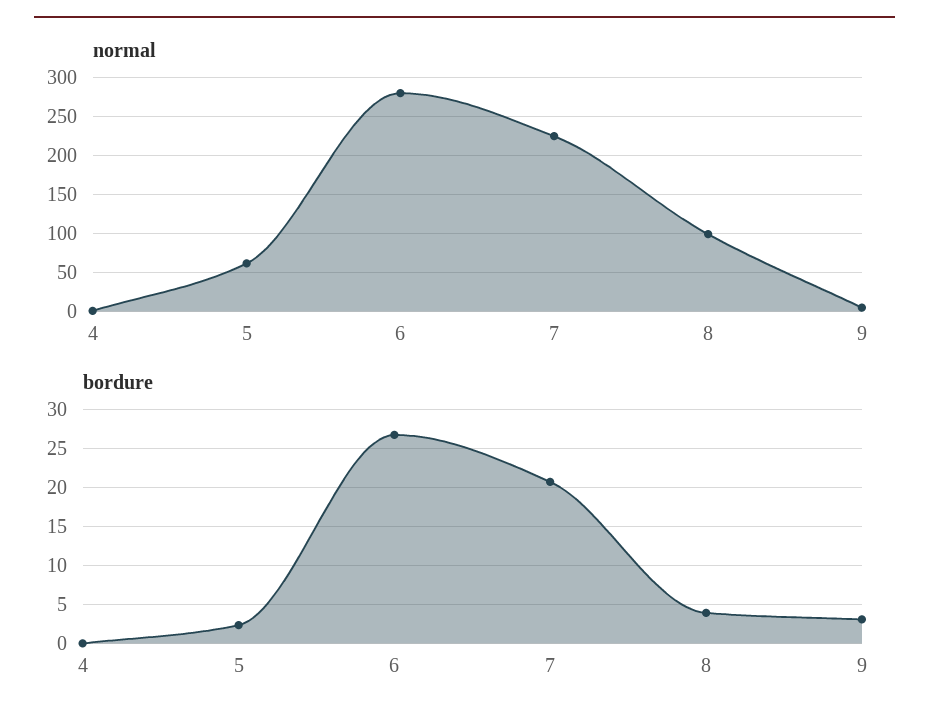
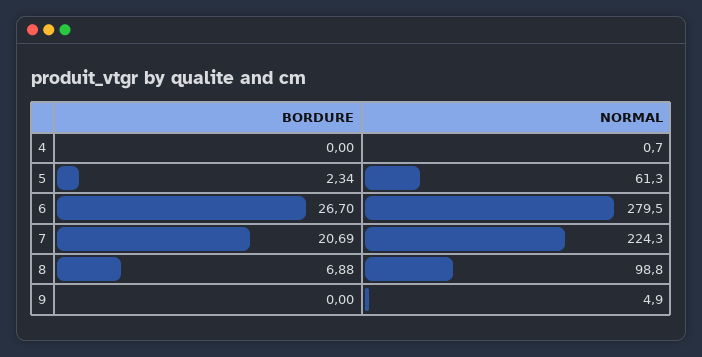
  {
    "normal": {
      "4": 0.7,
      "5": 61.3,
      "6": 279.5,
      "7": 224.3,
      "8": 98.8,
      "9": 4.9
    },
    "bordure": {
      "4": 0,
      "5": 2.34,
      "6": 26.7,
      "7": 20.69,
-     "8": 4,
+     "8": 6.88,
-     "9": 3
+     "9": 0
    }
  }

